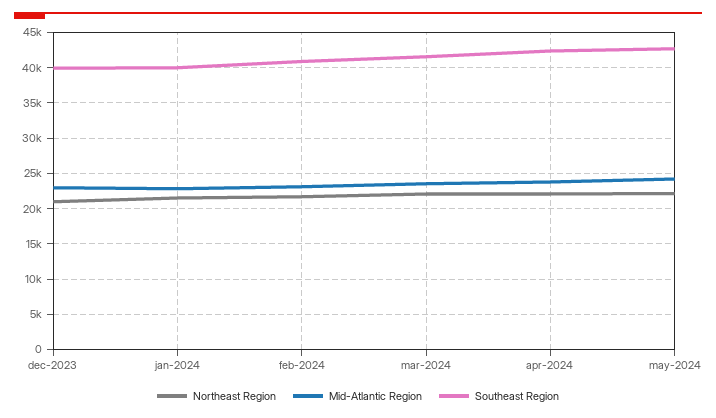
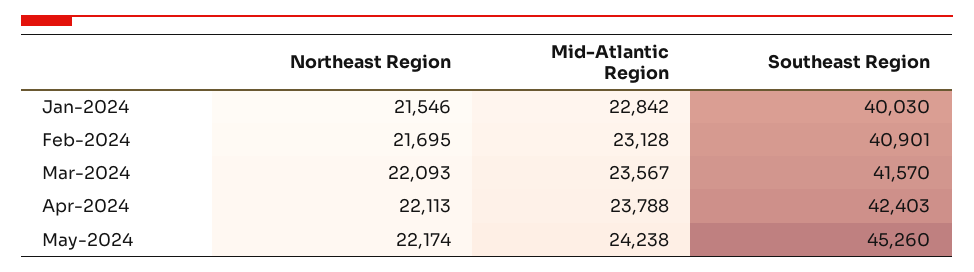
  {
    "Northeast Region": {
-     "dec-2023": 21000,
      "jan-2024": 21546,
      "feb-2024": 21695,
      "mar-2024": 22093,
      "apr-2024": 22113,
      "may-2024": 22174
    },
    "Mid-Atlantic Region": {
-     "dec-2023": 23000,
      "jan-2024": 22842,
      "feb-2024": 23128,
      "mar-2024": 23567,
      "apr-2024": 23788,
      "may-2024": 24238
    },
    "Southeast Region": {
-     "dec-2023": 40000,
      "jan-2024": 40030,
      "feb-2024": 40901,
      "mar-2024": 41570,
      "apr-2024": 42403,
-     "may-2024": 43000
+     "may-2024": 45260
    }
  }

